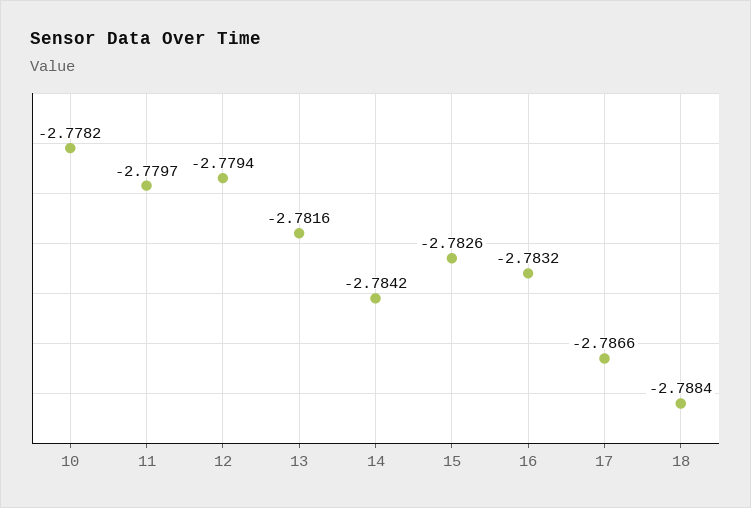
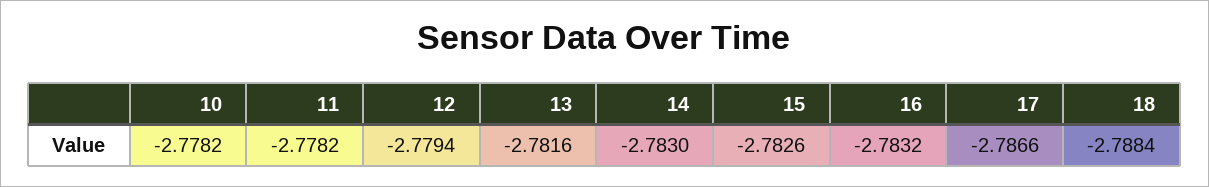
  {
    "10": -2.7782,
-   "11": -2.7797,
+   "11": -2.7782,
    "12": -2.7794,
    "13": -2.7816,
-   "14": -2.7842,
+   "14": -2.783,
    "15": -2.7826,
    "16": -2.7832,
    "17": -2.7866,
    "18": -2.7884
  }

